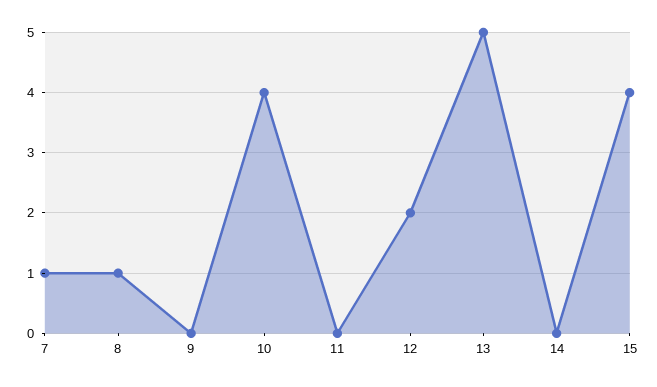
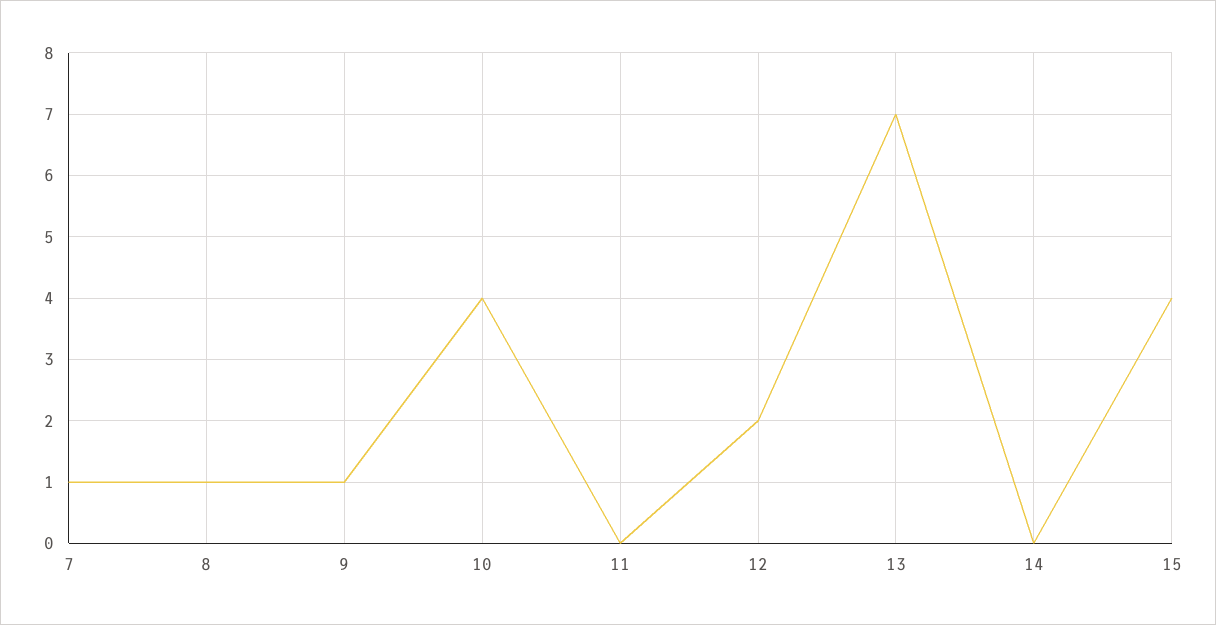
  {
    "7": 1,
    "8": 1,
-   "9": 0,
+   "9": 1,
    "10": 4,
    "11": 0,
    "12": 2,
-   "13": 5,
+   "13": 7,
    "14": 0,
    "15": 4
  }

